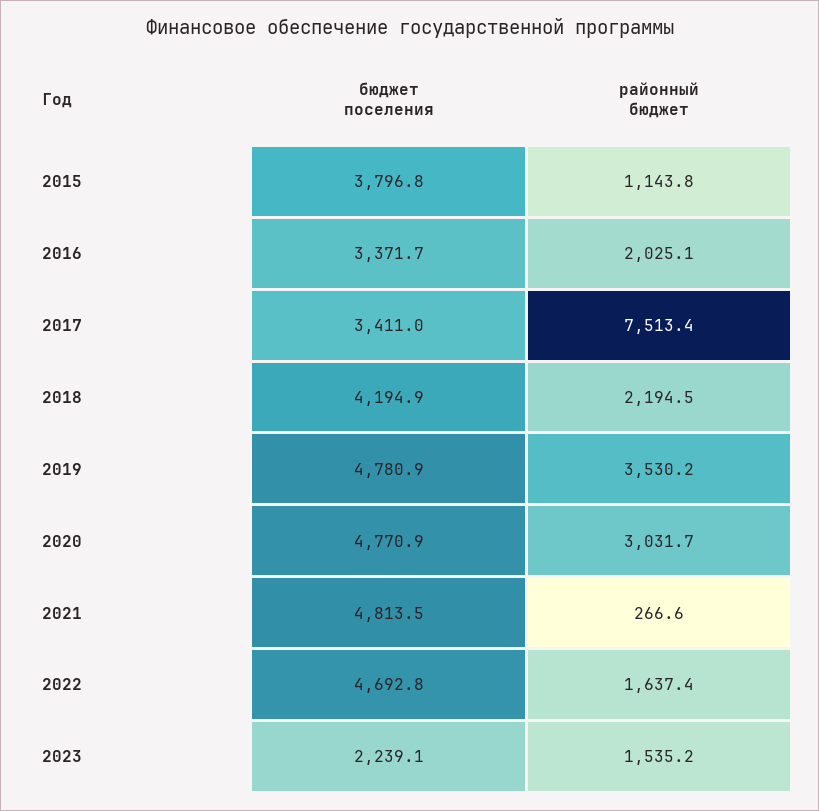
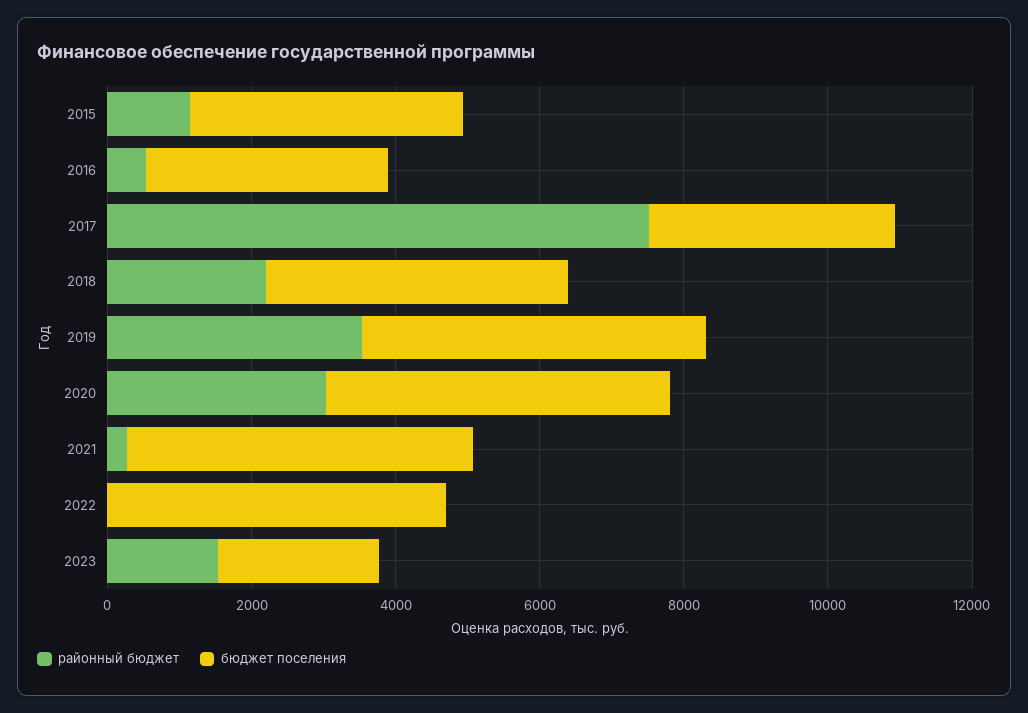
  {
    "бюджет поселения": {
      "2015": 3796.8,
      "2016": 3371.7,
      "2017": 3411,
      "2018": 4194.9,
      "2019": 4780.9,
      "2020": 4770.9,
      "2021": 4813.5,
      "2022": 4692.8,
      "2023": 2239.1
    },
    "районный бюджет": {
      "2015": 1143.8,
-     "2016": 2025.1,
+     "2016": 500,
      "2017": 7513.4,
      "2018": 2194.5,
      "2019": 3530.2,
      "2020": 3031.7,
      "2021": 266.6,
-     "2022": 1637.4,
+     "2022": 0,
      "2023": 1535.2
    }
  }

